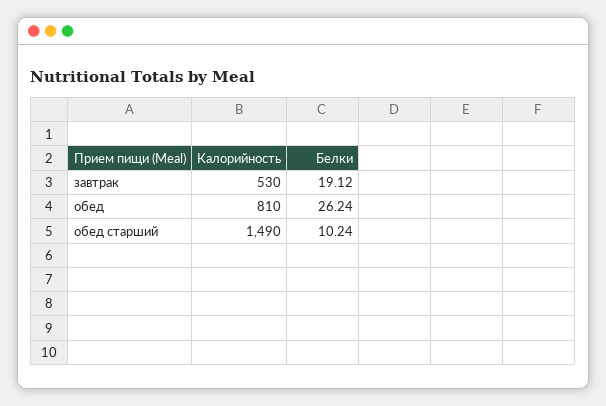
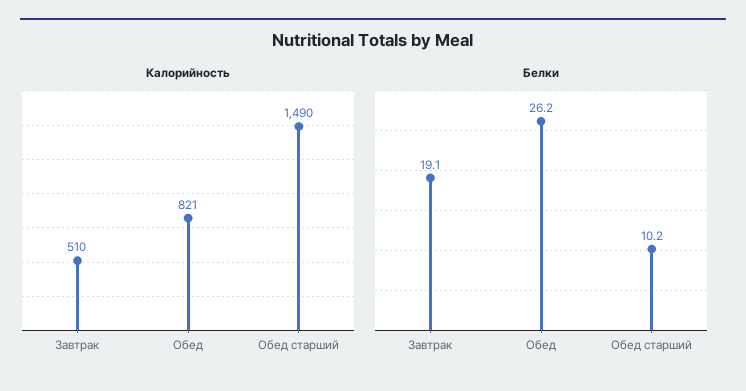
  {
    "Калорийность": {
-     "завтрак": 530,
+     "завтрак": 510,
-     "обед": 810,
+     "обед": 821,
      "обед старший": 1490
    },
    "Белки": {
      "завтрак": 19.12,
      "обед": 26.24,
      "обед старший": 10.24
    }
  }

